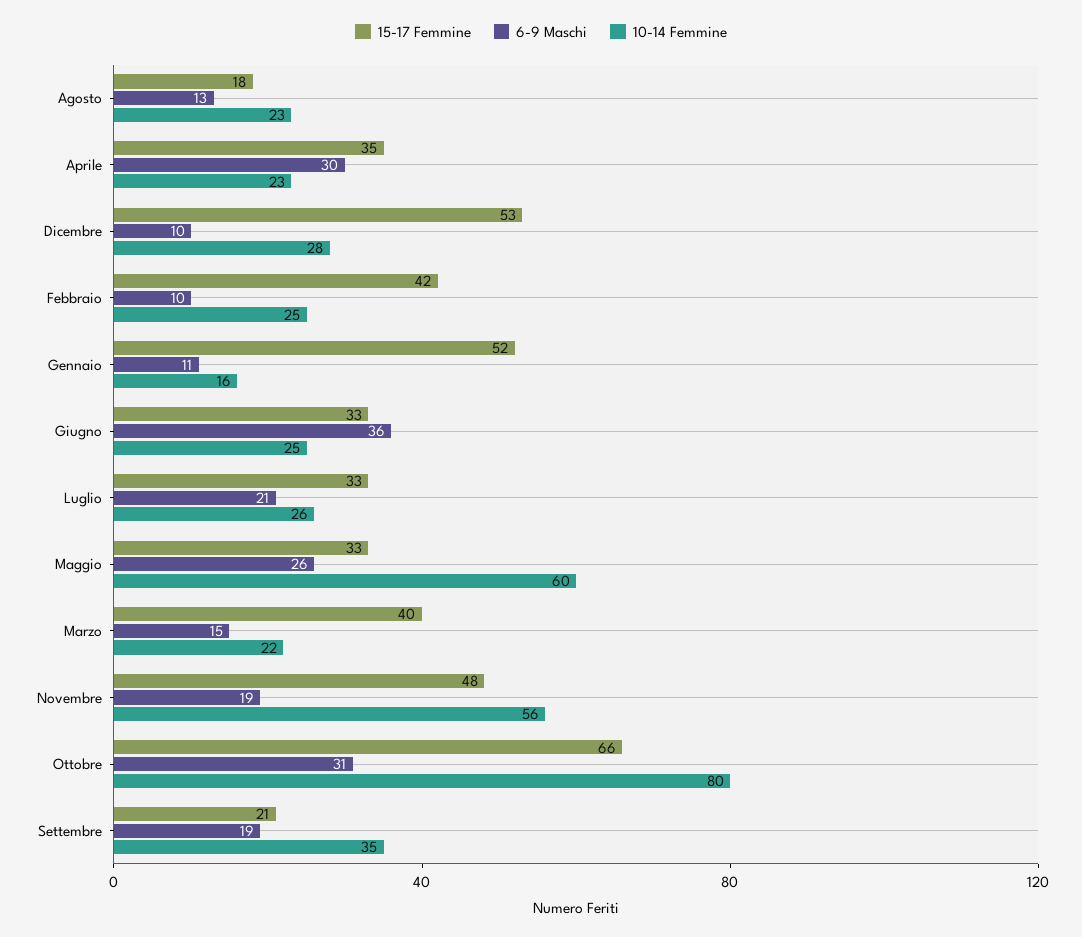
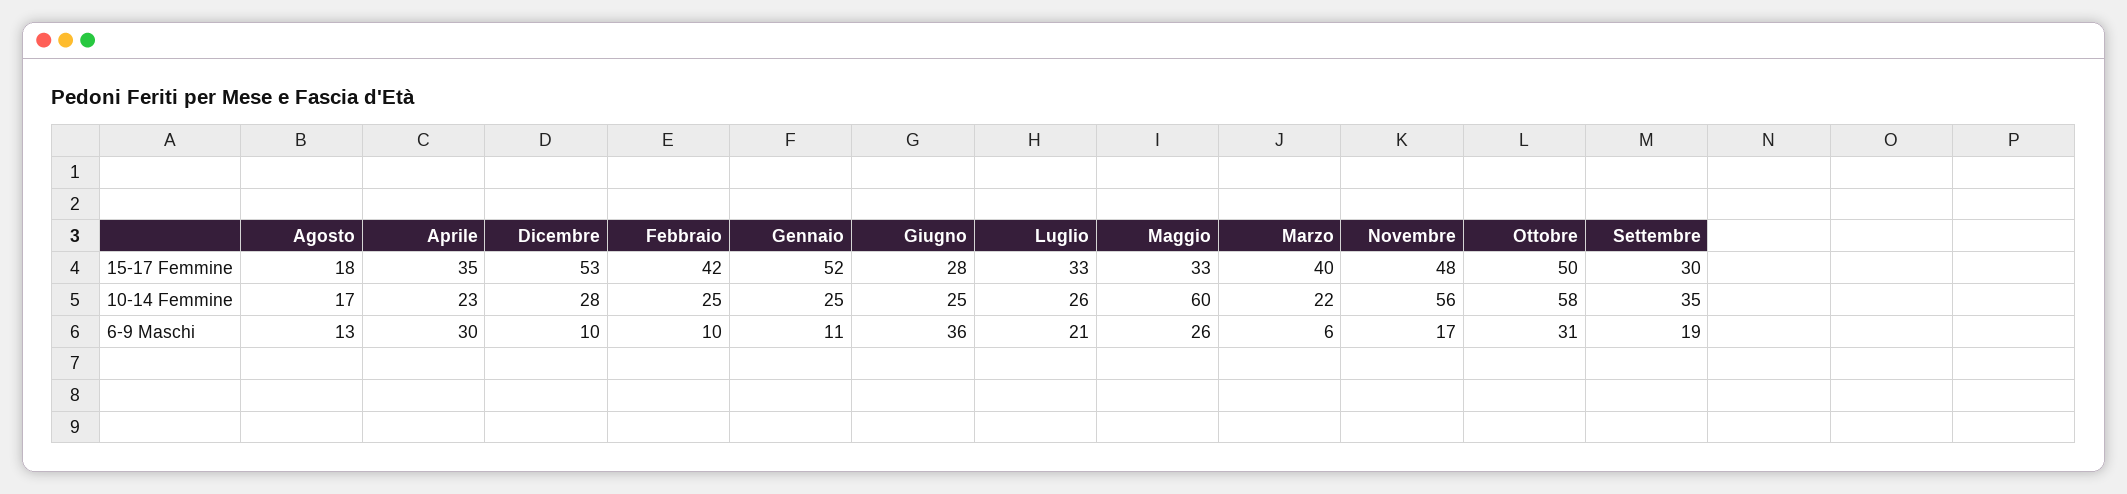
  {
    "15-17 Femmine": {
      "Agosto": 18,
      "Aprile": 35,
      "Dicembre": 53,
      "Febbraio": 42,
      "Gennaio": 52,
-     "Giugno": 33,
+     "Giugno": 28,
      "Luglio": 33,
      "Maggio": 33,
      "Marzo": 40,
      "Novembre": 48,
-     "Ottobre": 66,
+     "Ottobre": 50,
-     "Settembre": 21
+     "Settembre": 30
    },
    "6-9 Maschi": {
      "Agosto": 13,
      "Aprile": 30,
      "Dicembre": 10,
      "Febbraio": 10,
      "Gennaio": 11,
      "Giugno": 36,
      "Luglio": 21,
      "Maggio": 26,
-     "Marzo": 15,
+     "Marzo": 6,
-     "Novembre": 19,
+     "Novembre": 17,
      "Ottobre": 31,
      "Settembre": 19
    },
    "10-14 Femmine": {
-     "Agosto": 23,
+     "Agosto": 17,
      "Aprile": 23,
      "Dicembre": 28,
      "Febbraio": 25,
-     "Gennaio": 16,
+     "Gennaio": 25,
      "Giugno": 25,
      "Luglio": 26,
      "Maggio": 60,
      "Marzo": 22,
      "Novembre": 56,
-     "Ottobre": 80,
+     "Ottobre": 58,
      "Settembre": 35
    }
  }

